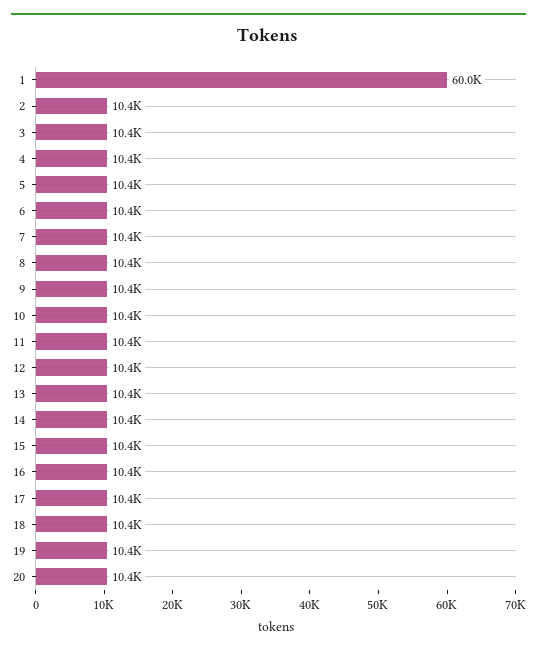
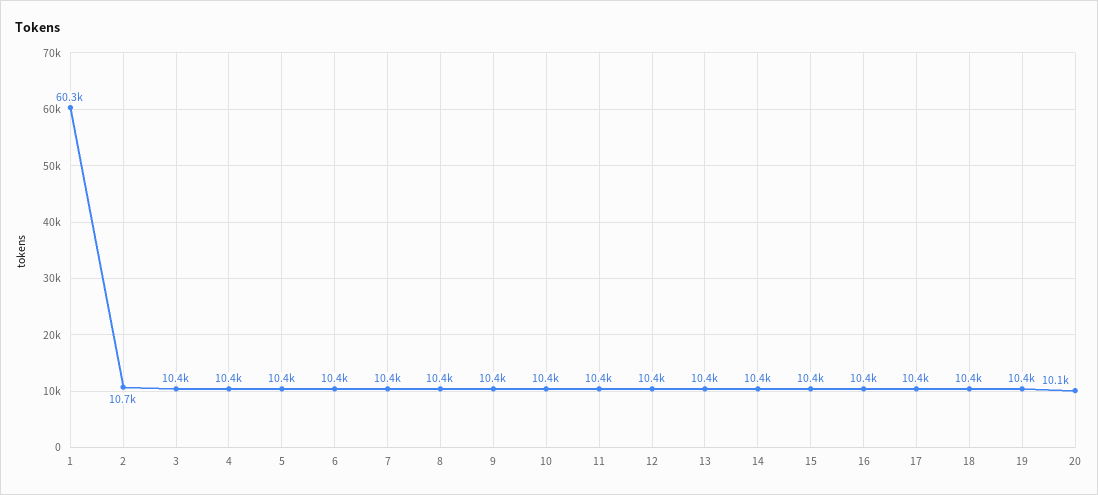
  {
-   "1": 60000,
+   "1": 60300,
-   "2": 10400,
+   "2": 10700,
    "3": 10400,
    "4": 10400,
    "5": 10400,
    "6": 10400,
    "7": 10400,
    "8": 10400,
    "9": 10400,
    "10": 10400,
    "11": 10400,
    "12": 10400,
    "13": 10400,
    "14": 10400,
    "15": 10400,
    "16": 10400,
    "17": 10400,
    "18": 10400,
    "19": 10400,
-   "20": 10400
+   "20": 10100
  }

